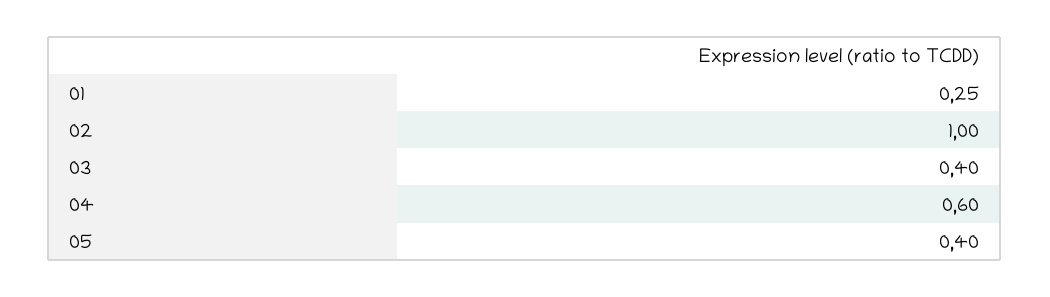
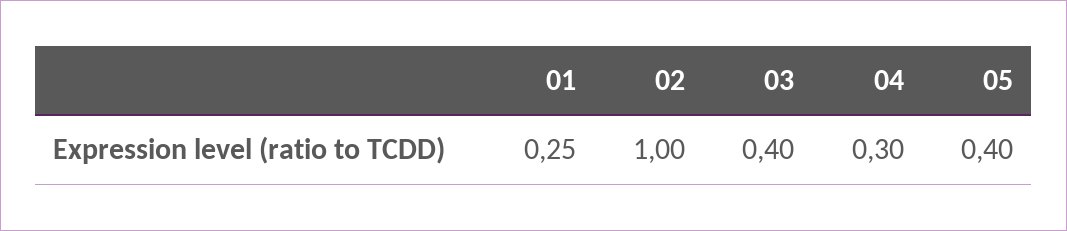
  {
    "01": 0.25,
    "02": 1,
    "03": 0.4,
-   "04": 0.6,
+   "04": 0.3,
    "05": 0.4
  }

